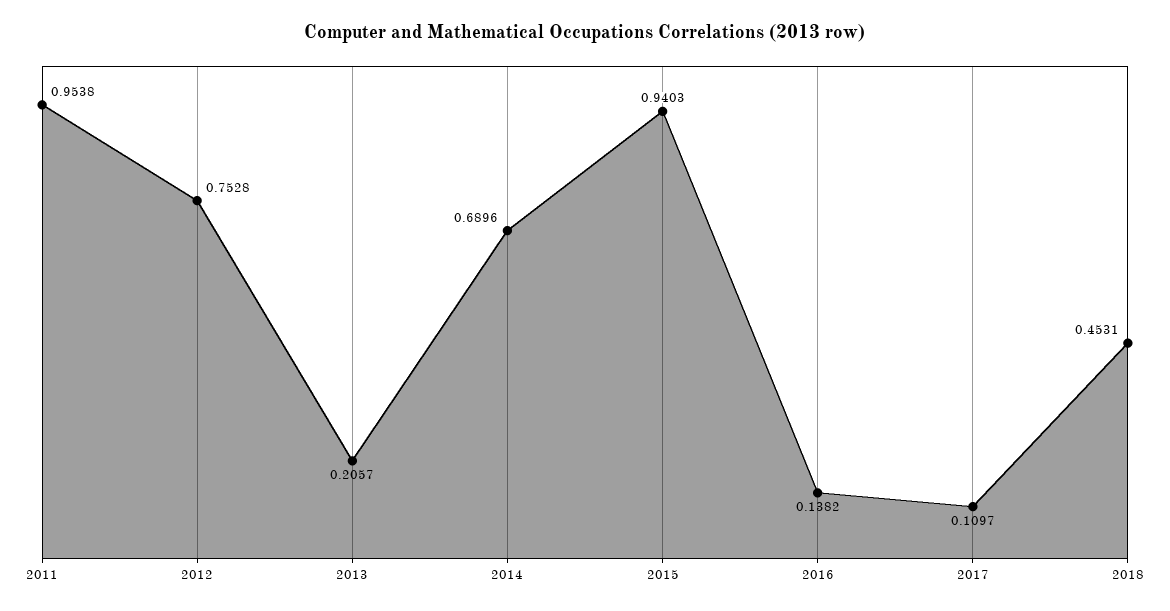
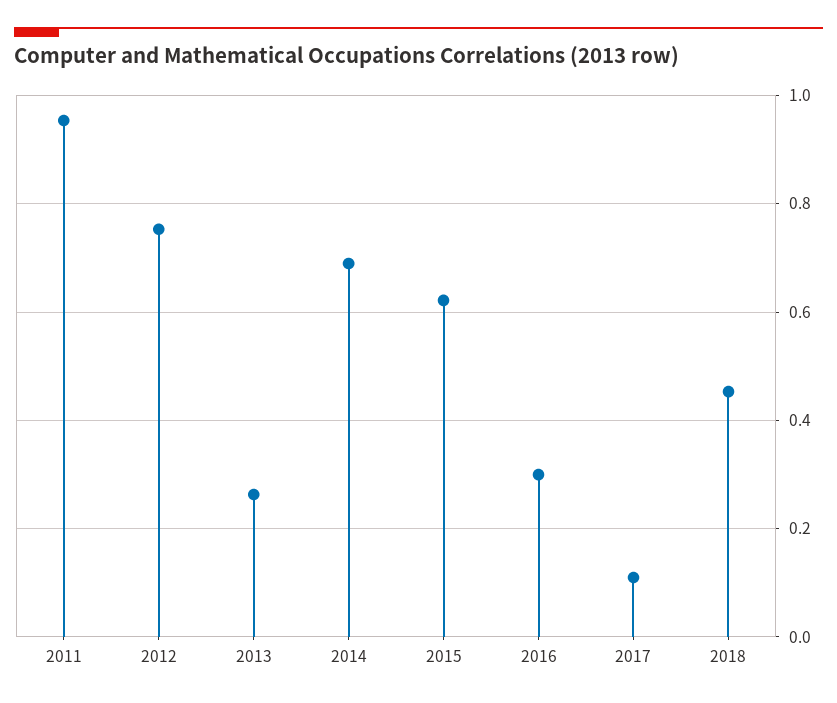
  {
    "2011": 0.9538,
    "2012": 0.7528,
-   "2013": 0.2057,
+   "2013": 0.26,
    "2014": 0.6896,
-   "2015": 0.9403,
+   "2015": 0.62,
-   "2016": 0.1382,
+   "2016": 0.3,
    "2017": 0.1097,
    "2018": 0.4531
  }

